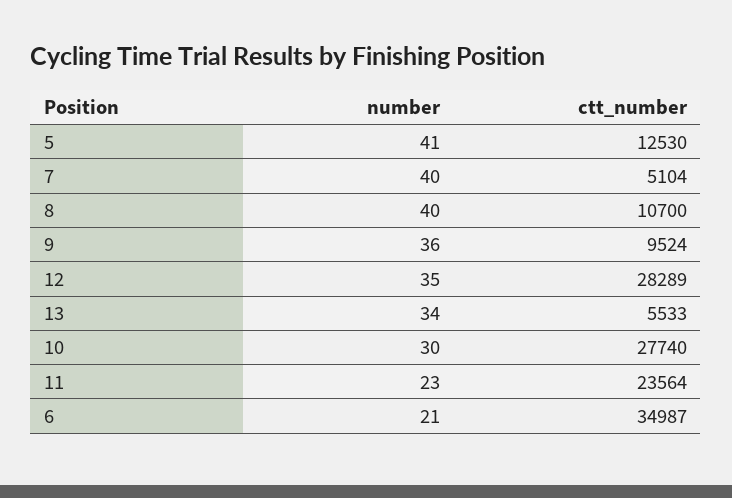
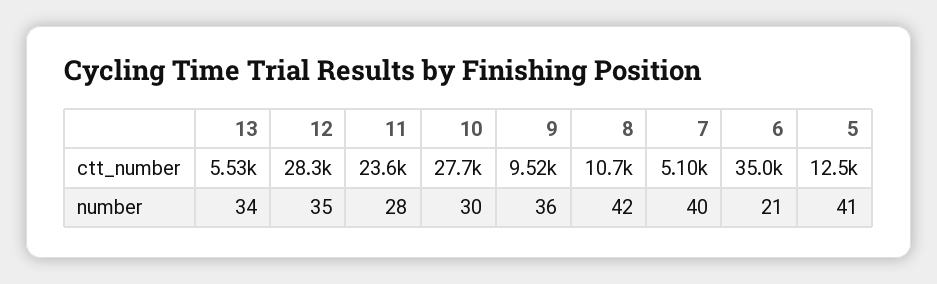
  {
    "number": {
      "5": 41,
      "7": 40,
-     "8": 40,
+     "8": 42,
      "9": 36,
      "12": 35,
      "13": 34,
      "10": 30,
-     "11": 23,
+     "11": 28,
      "6": 21
    },
    "ctt_number": {
      "5": 12530,
      "7": 5104,
      "8": 10700,
      "9": 9524,
      "12": 28289,
      "13": 5533,
      "10": 27740,
      "11": 23564,
      "6": 34987
    }
  }

